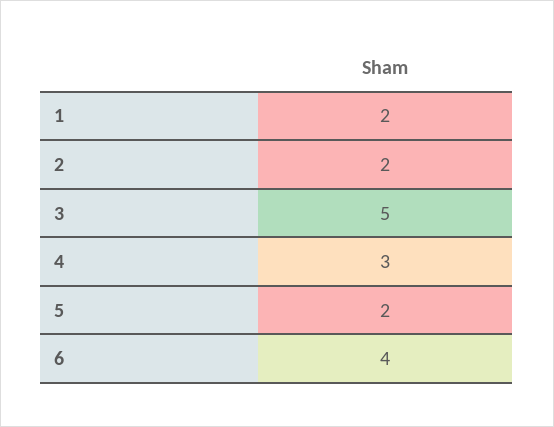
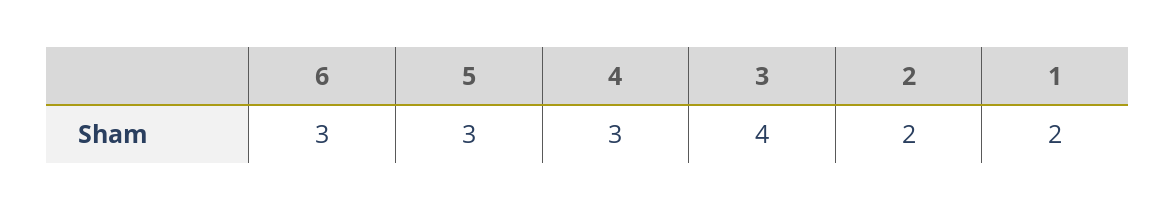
  {
    "1": 2,
    "2": 2,
-   "3": 5,
+   "3": 4,
    "4": 3,
-   "5": 2,
+   "5": 3,
-   "6": 4
+   "6": 3
  }

